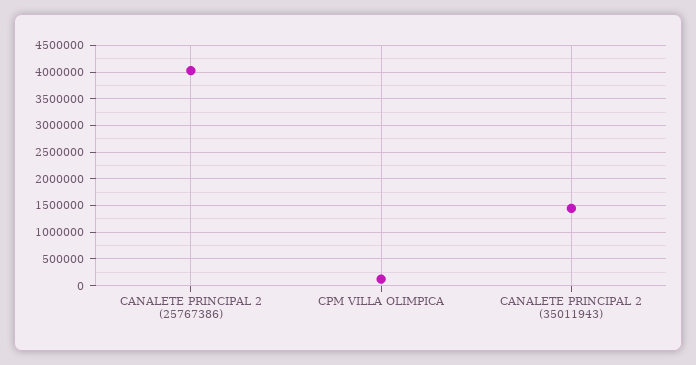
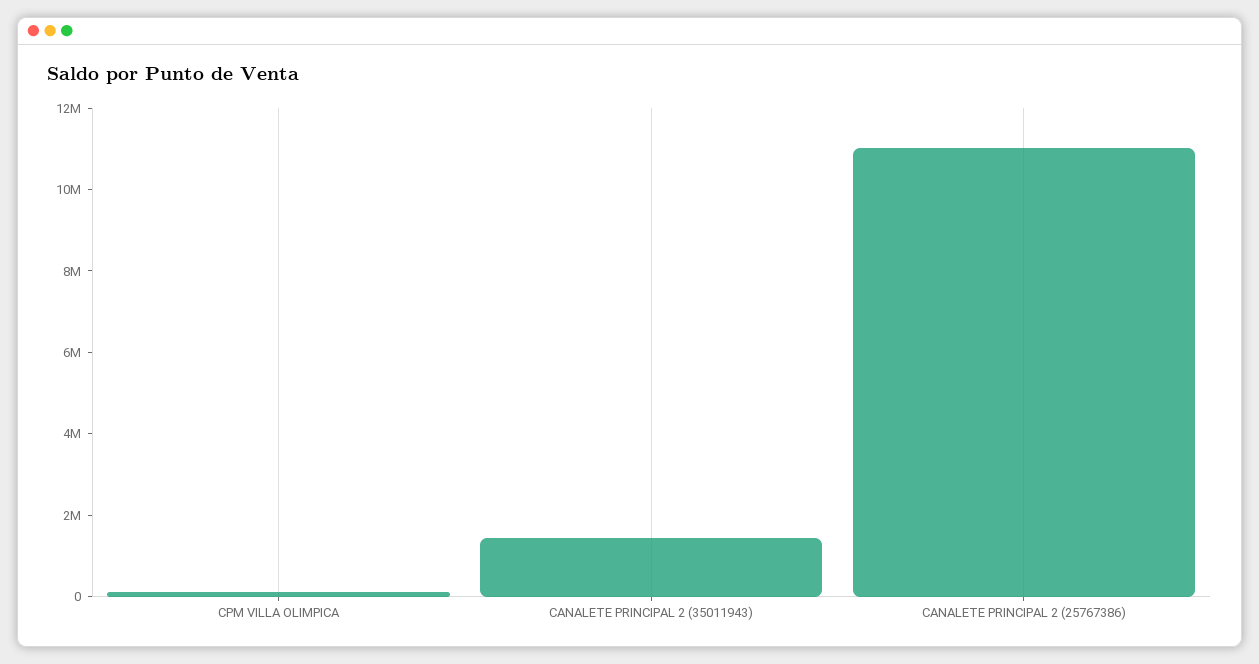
  {
-   "CANALETE PRINCIPAL 2 (25767386)": 4000000,
+   "CANALETE PRINCIPAL 2 (25767386)": 11000000,
    "CPM VILLA OLIMPICA": 0,
    "CANALETE PRINCIPAL 2 (35011943)": 1500000
  }

